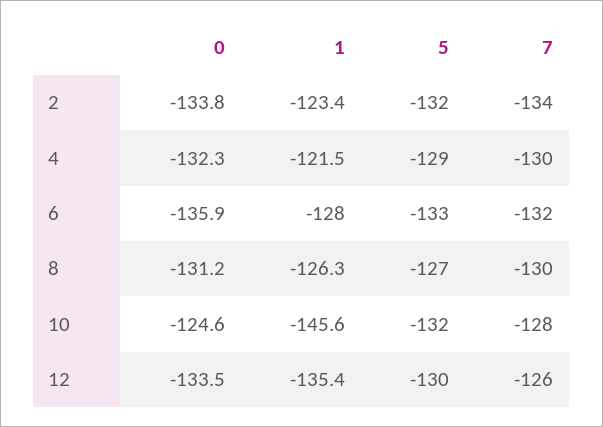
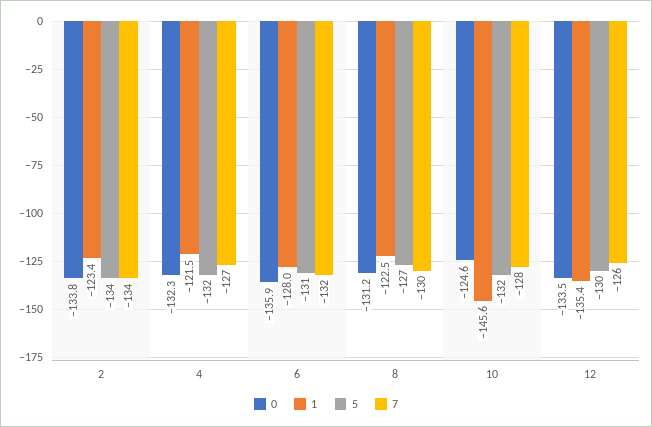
  {
    "0": {
      "2": -133.8,
      "4": -132.3,
      "6": -135.9,
      "8": -131.2,
      "10": -124.6,
      "12": -133.5
    },
    "1": {
      "2": -123.4,
      "4": -121.5,
      "6": -128,
-     "8": -126.3,
+     "8": -122.5,
      "10": -145.6,
      "12": -135.4
    },
    "5": {
-     "2": -132,
+     "2": -134,
-     "4": -129,
+     "4": -132,
-     "6": -133,
+     "6": -131,
      "8": -127,
      "10": -132,
      "12": -130
    },
    "7": {
      "2": -134,
-     "4": -130,
+     "4": -127,
      "6": -132,
      "8": -130,
      "10": -128,
      "12": -126
    }
  }

